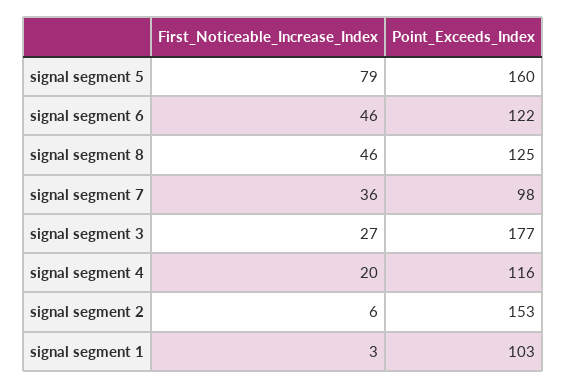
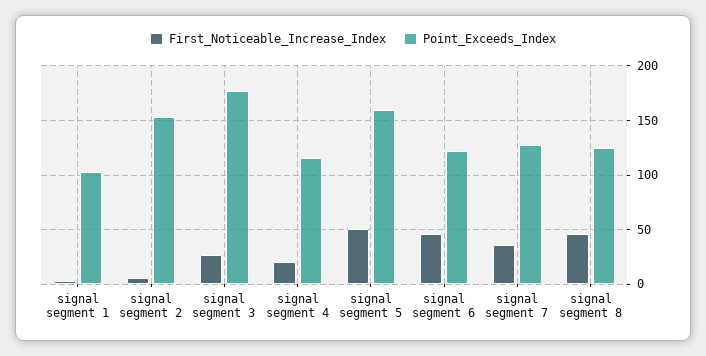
  {
    "First_Noticeable_Increase_Index": {
-     "signal segment 5": 79,
+     "signal segment 5": 50,
      "signal segment 6": 46,
      "signal segment 8": 46,
      "signal segment 7": 36,
      "signal segment 3": 27,
      "signal segment 4": 20,
      "signal segment 2": 6,
      "signal segment 1": 3
    },
    "Point_Exceeds_Index": {
      "signal segment 5": 160,
      "signal segment 6": 122,
      "signal segment 8": 125,
-     "signal segment 7": 98,
+     "signal segment 7": 130,
      "signal segment 3": 177,
      "signal segment 4": 116,
      "signal segment 2": 153,
      "signal segment 1": 103
    }
  }

